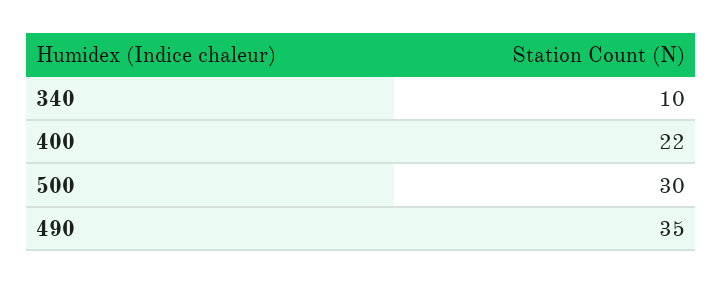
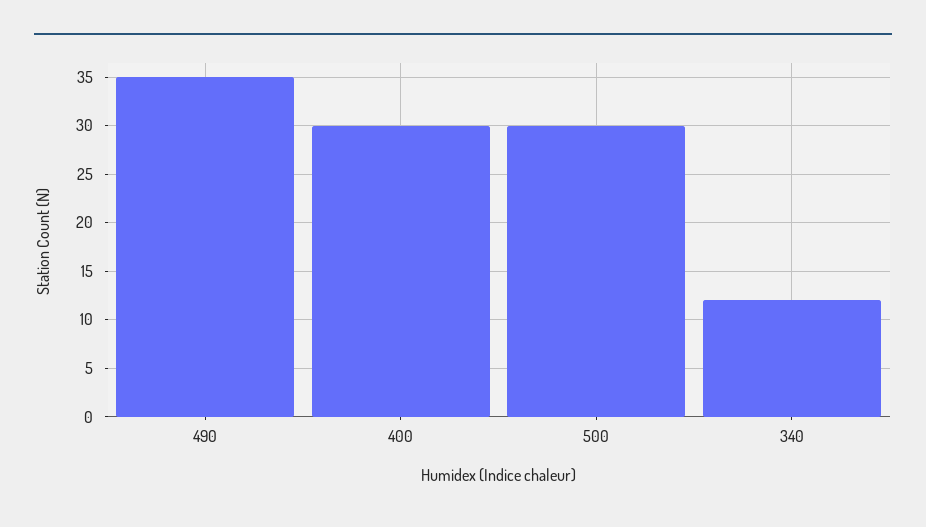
  {
-   "340": 10,
+   "340": 12,
-   "400": 22,
+   "400": 30,
    "500": 30,
    "490": 35
  }

